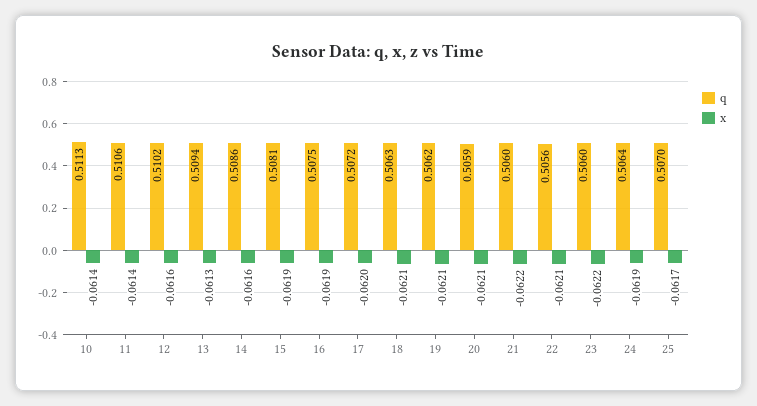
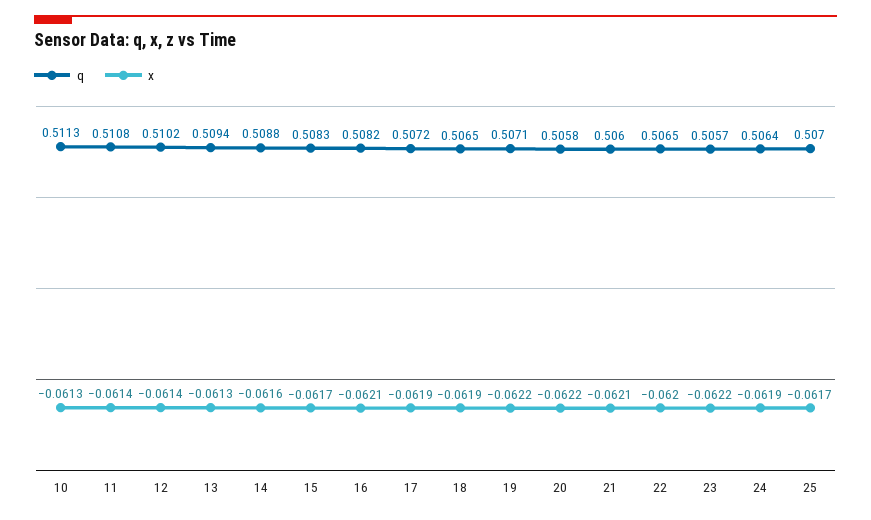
  {
    "q": {
      "10": 0.5113,
-     "11": 0.5106,
+     "11": 0.5108,
      "12": 0.5102,
      "13": 0.5094,
-     "14": 0.5086,
+     "14": 0.5088,
-     "15": 0.5081,
+     "15": 0.5083,
-     "16": 0.5075,
+     "16": 0.5082,
      "17": 0.5072,
-     "18": 0.5063,
+     "18": 0.5065,
-     "19": 0.5062,
+     "19": 0.5071,
-     "20": 0.5059,
+     "20": 0.5058,
      "21": 0.506,
-     "22": 0.5056,
+     "22": 0.5065,
-     "23": 0.506,
+     "23": 0.5057,
      "24": 0.5064,
      "25": 0.507
    },
    "x": {
-     "10": -0.0614,
+     "10": -0.0613,
      "11": -0.0614,
-     "12": -0.0616,
+     "12": -0.0614,
      "13": -0.0613,
      "14": -0.0616,
-     "15": -0.0619,
+     "15": -0.0617,
-     "16": -0.0619,
+     "16": -0.0621,
-     "17": -0.062,
+     "17": -0.0619,
-     "18": -0.0621,
+     "18": -0.0619,
-     "19": -0.0621,
+     "19": -0.0622,
-     "20": -0.0621,
+     "20": -0.0622,
-     "21": -0.0622,
+     "21": -0.0621,
-     "22": -0.0621,
+     "22": -0.062,
      "23": -0.0622,
      "24": -0.0619,
      "25": -0.0617
    }
  }

